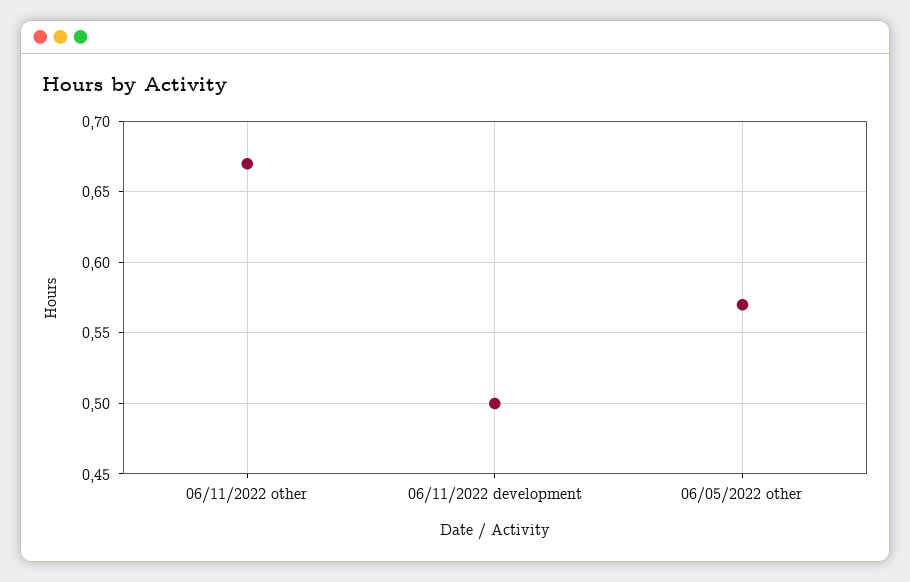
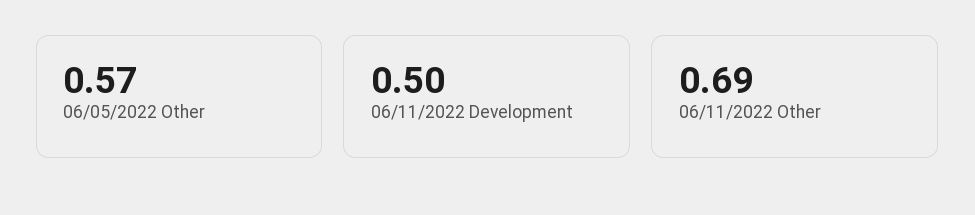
  {
-   "06/11/2022 other": 0.67,
+   "06/11/2022 other": 0.69,
    "06/11/2022 development": 0.5,
    "06/05/2022 other": 0.57
  }

